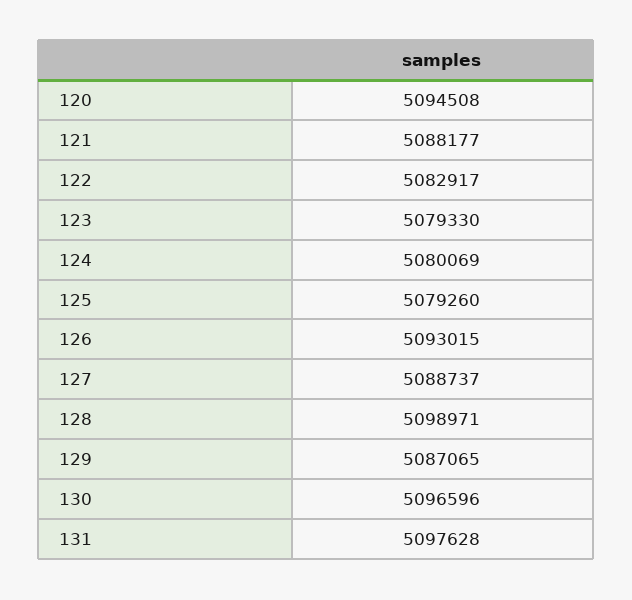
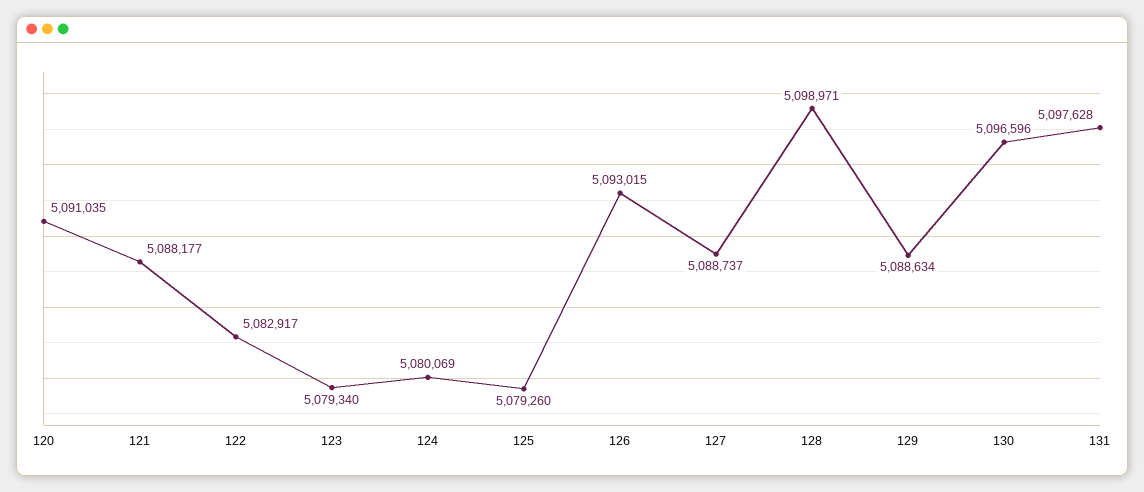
  {
-   "120": 5094508,
+   "120": 5091035,
    "121": 5088177,
    "122": 5082917,
-   "123": 5079330,
+   "123": 5079340,
    "124": 5080069,
    "125": 5079260,
    "126": 5093015,
    "127": 5088737,
    "128": 5098971,
-   "129": 5087065,
+   "129": 5088634,
    "130": 5096596,
    "131": 5097628
  }

